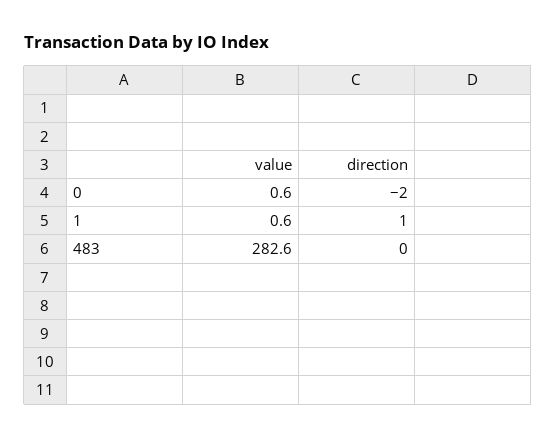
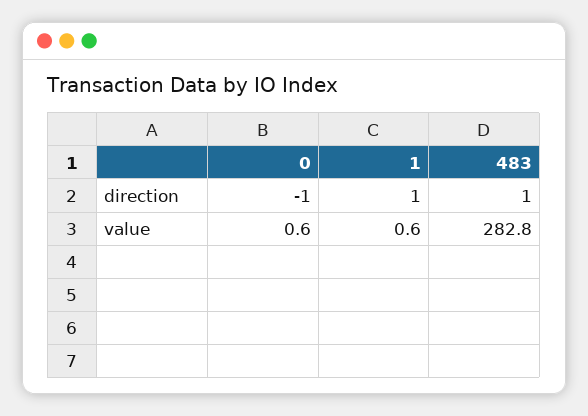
  {
    "value": {
      "0": 0.6,
      "1": 0.6,
-     "483": 282.6
+     "483": 282.8
    },
    "direction": {
-     "0": -2,
+     "0": -1,
      "1": 1,
-     "483": 0
+     "483": 1
    }
  }

